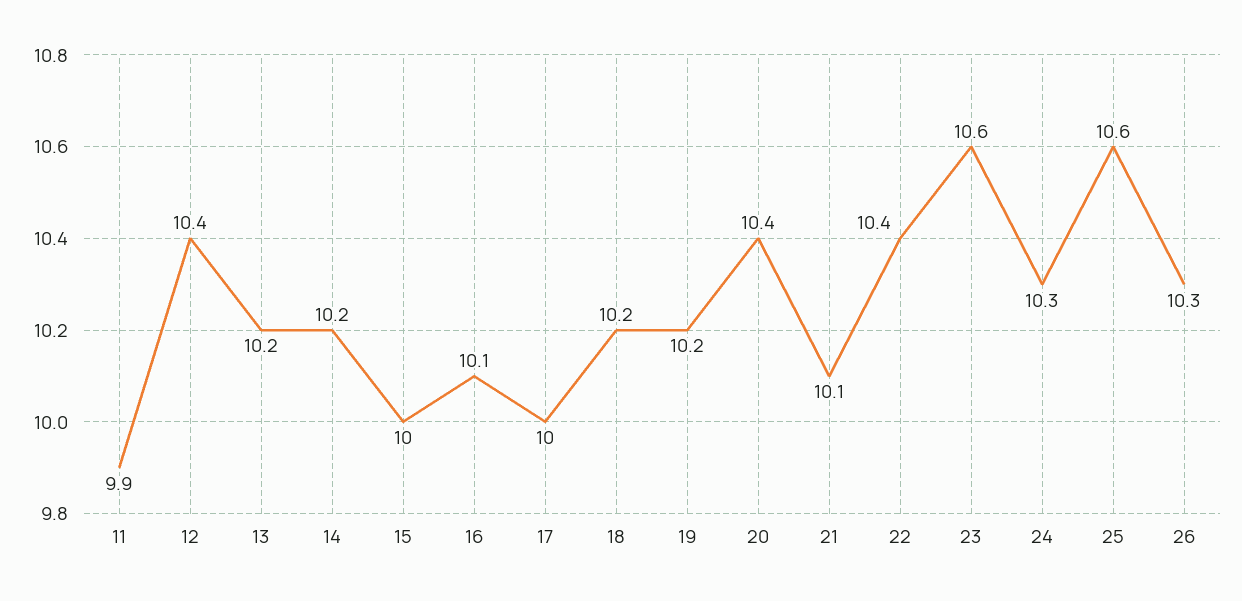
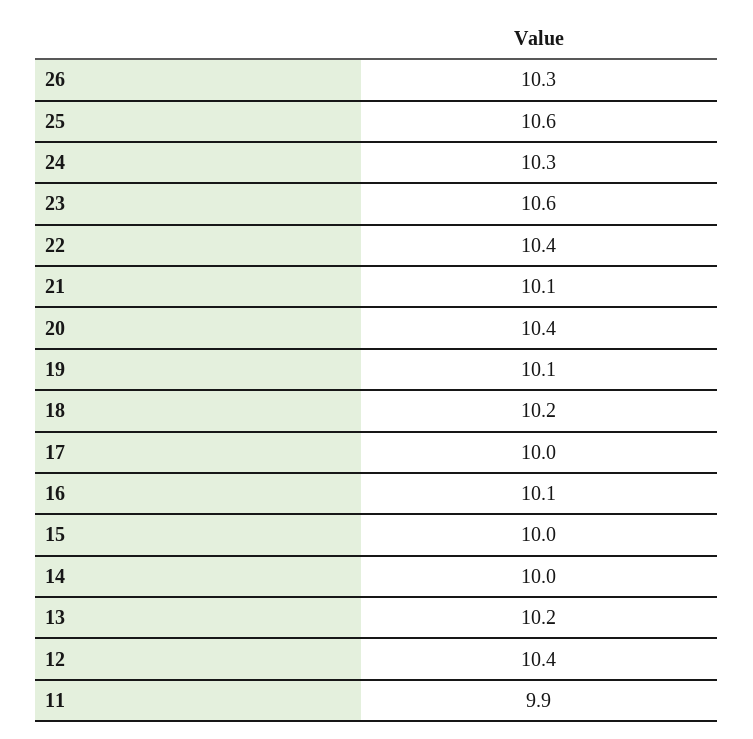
  {
    "11": 9.9,
    "12": 10.4,
    "13": 10.2,
-   "14": 10.2,
+   "14": 10,
    "15": 10,
    "16": 10.1,
    "17": 10,
    "18": 10.2,
-   "19": 10.2,
+   "19": 10.1,
    "20": 10.4,
    "21": 10.1,
    "22": 10.4,
    "23": 10.6,
    "24": 10.3,
    "25": 10.6,
    "26": 10.3
  }

